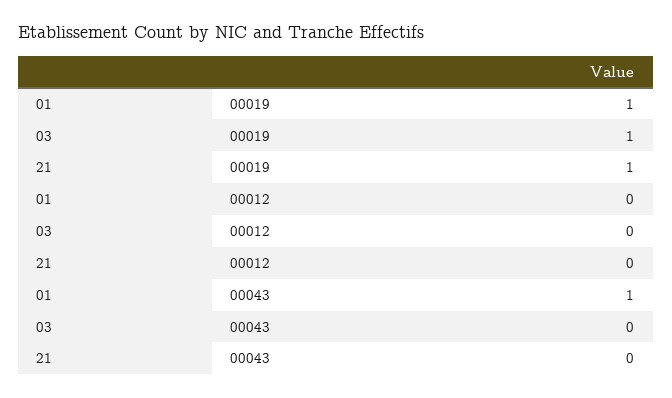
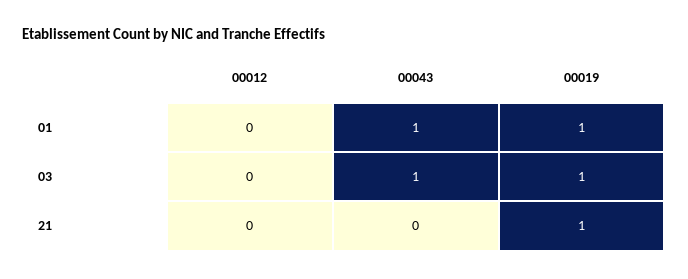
  {
    "01": {
      "00019": 1,
      "00012": 0,
      "00043": 1
    },
    "03": {
      "00019": 1,
      "00012": 0,
-     "00043": 0
+     "00043": 1
    },
    "21": {
      "00019": 1,
      "00012": 0,
      "00043": 0
    }
  }

